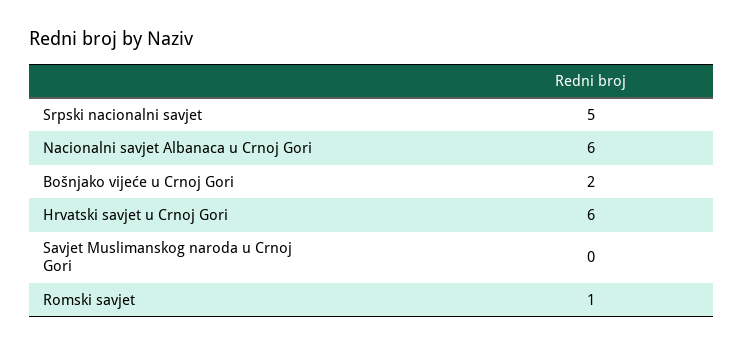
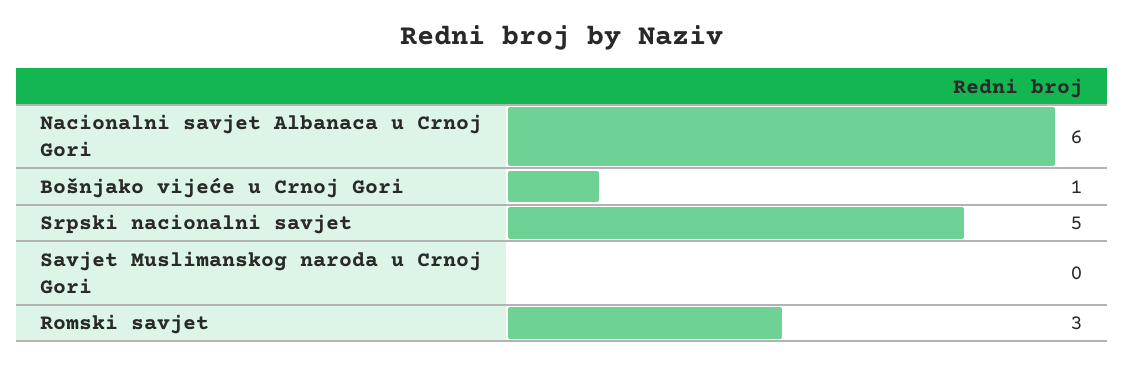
  {
    "Srpski nacionalni savjet": 5,
    "Nacionalni savjet Albanaca u Crnoj Gori": 6,
-   "Bošnjako vijeće u Crnoj Gori": 2,
+   "Bošnjako vijeće u Crnoj Gori": 1,
-   "Hrvatski savjet u Crnoj Gori": 6,
    "Savjet Muslimanskog naroda u Crnoj Gori": 0,
-   "Romski savjet": 1
+   "Romski savjet": 3
  }

